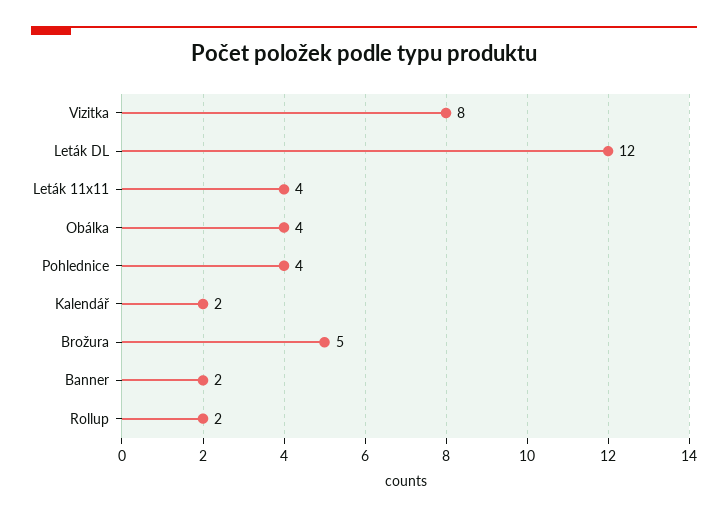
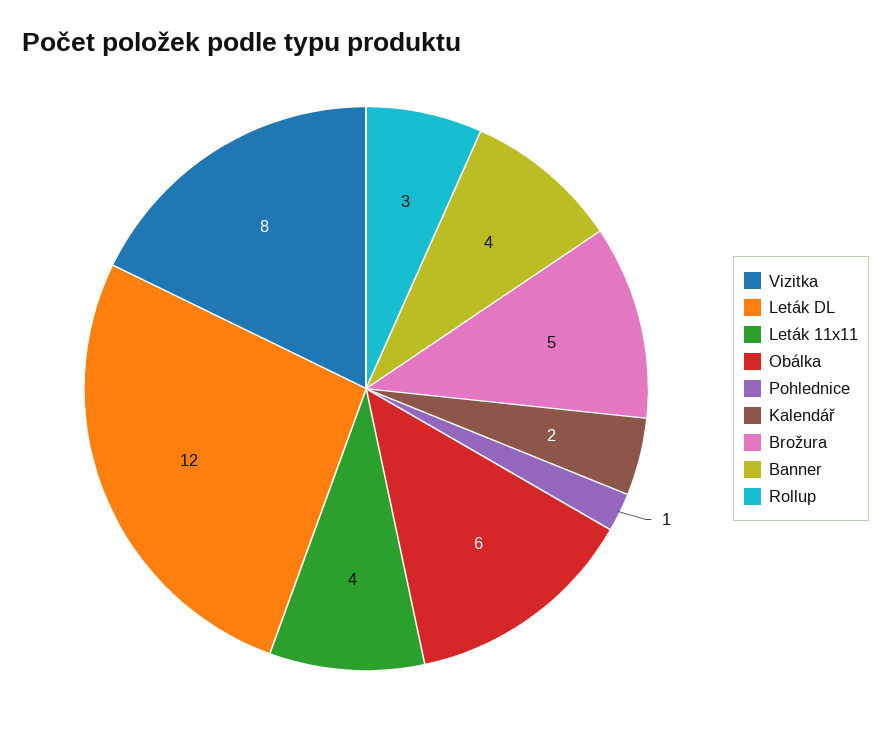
  {
    "Vizitka": 8,
    "Leták DL": 12,
    "Leták 11x11": 4,
-   "Obálka": 4,
+   "Obálka": 6,
-   "Pohlednice": 4,
+   "Pohlednice": 1,
    "Kalendář": 2,
    "Brožura": 5,
-   "Banner": 2,
+   "Banner": 4,
-   "Rollup": 2
+   "Rollup": 3
  }

